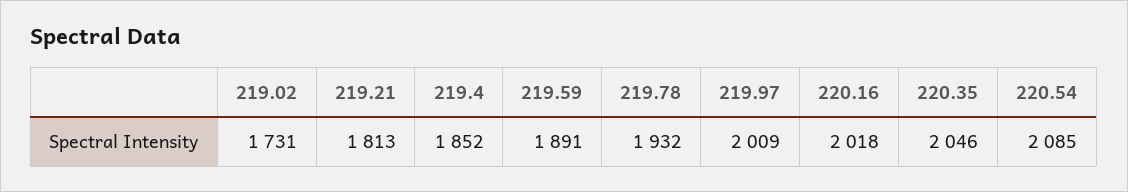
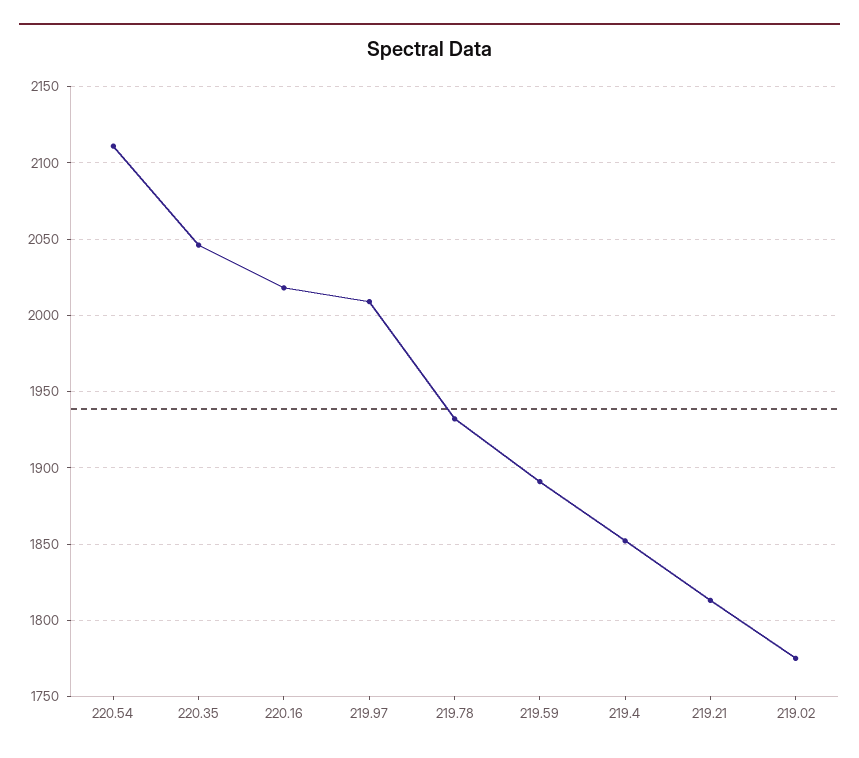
  {
-   "219.02": 1731,
+   "219.02": 1775,
    "219.21": 1813,
    "219.4": 1852,
    "219.59": 1891,
    "219.78": 1932,
    "219.97": 2009,
    "220.16": 2018,
    "220.35": 2046,
-   "220.54": 2085
+   "220.54": 2110
  }

